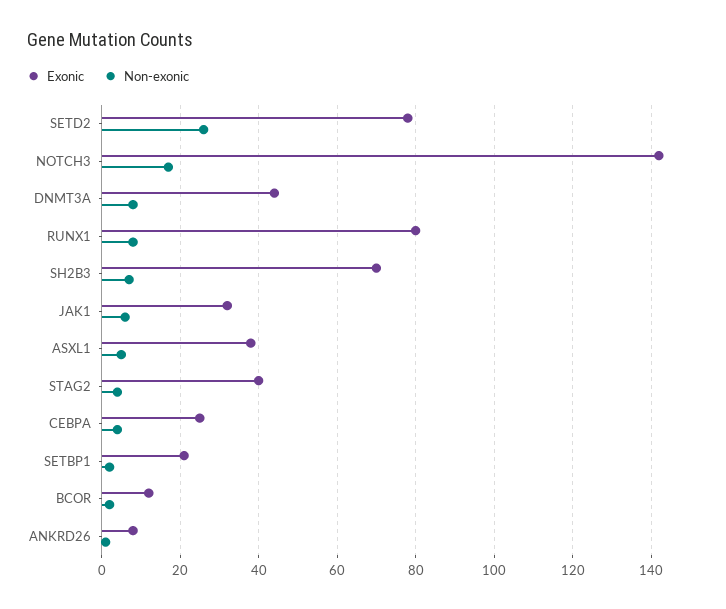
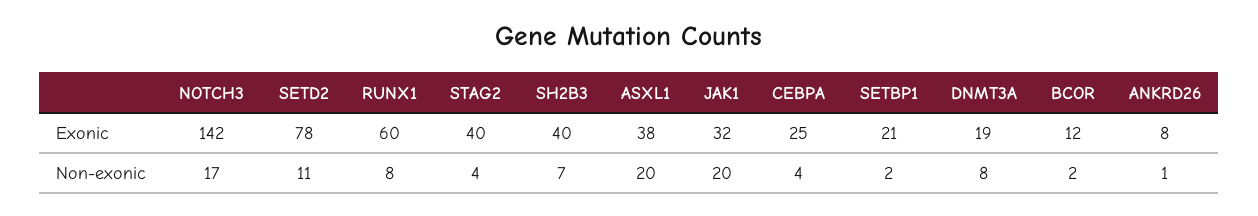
  {
    "Exonic": {
      "SETD2": 78,
      "NOTCH3": 142,
-     "DNMT3A": 45,
+     "DNMT3A": 19,
-     "RUNX1": 80,
+     "RUNX1": 60,
-     "SH2B3": 70,
+     "SH2B3": 40,
      "JAK1": 32,
      "ASXL1": 38,
      "STAG2": 40,
      "CEBPA": 25,
      "SETBP1": 21,
      "BCOR": 12,
      "ANKRD26": 8
    },
    "Non-exonic": {
-     "SETD2": 25,
+     "SETD2": 11,
      "NOTCH3": 17,
      "DNMT3A": 8,
      "RUNX1": 8,
      "SH2B3": 7,
-     "JAK1": 5,
+     "JAK1": 20,
-     "ASXL1": 5,
+     "ASXL1": 20,
      "STAG2": 4,
      "CEBPA": 4,
      "SETBP1": 2,
      "BCOR": 2,
      "ANKRD26": 1
    }
  }

